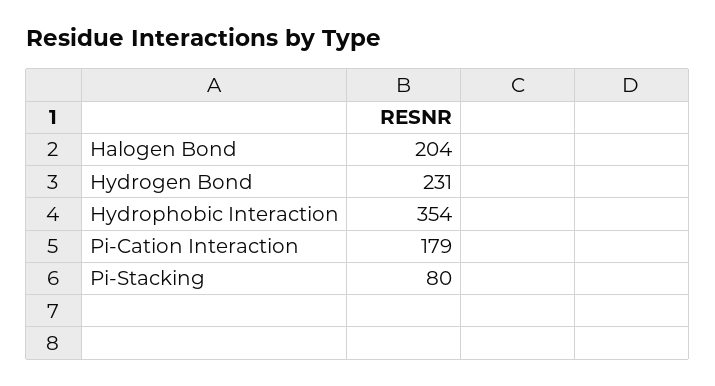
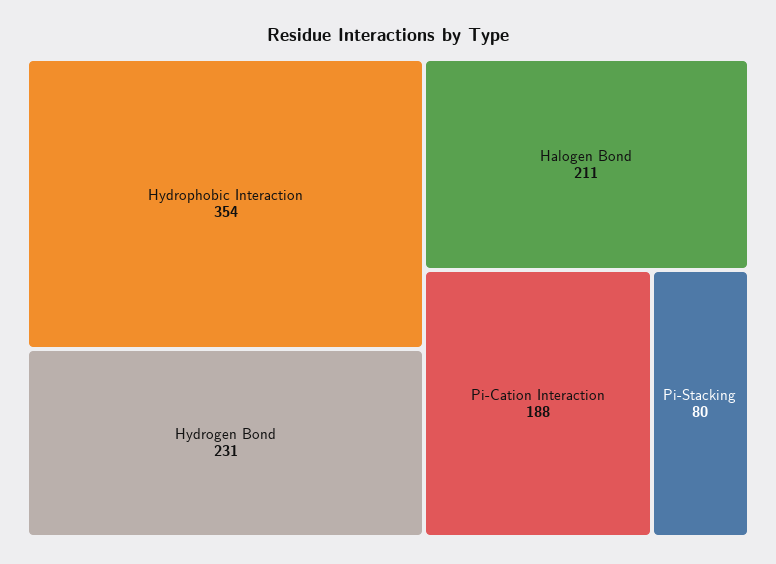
  {
-   "Halogen Bond": 204,
+   "Halogen Bond": 211,
    "Hydrogen Bond": 231,
    "Hydrophobic Interaction": 354,
-   "Pi-Cation Interaction": 179,
+   "Pi-Cation Interaction": 188,
    "Pi-Stacking": 80
  }

